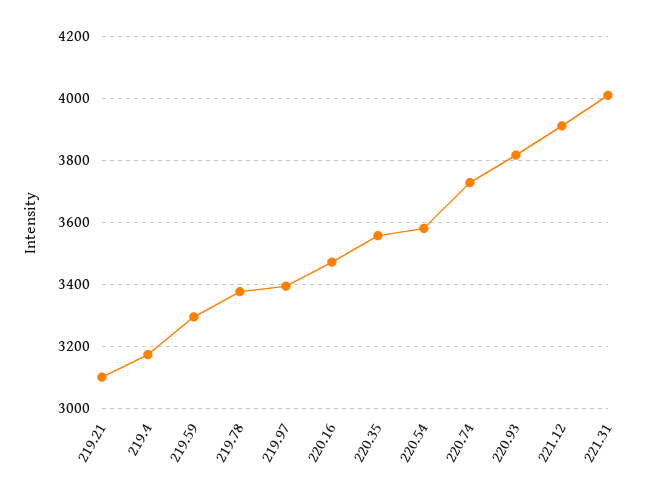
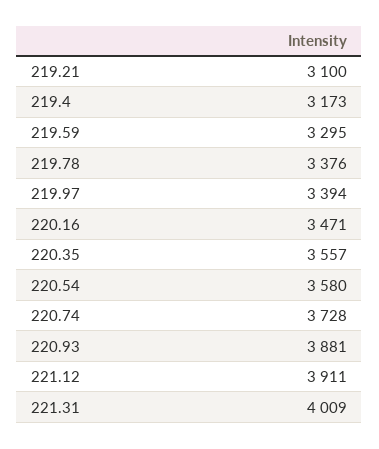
  {
    "219.21": 3100,
    "219.4": 3173,
    "219.59": 3295,
    "219.78": 3376,
    "219.97": 3394,
    "220.16": 3471,
    "220.35": 3557,
    "220.54": 3580,
    "220.74": 3728,
-   "220.93": 3820,
+   "220.93": 3881,
    "221.12": 3911,
    "221.31": 4009
  }

